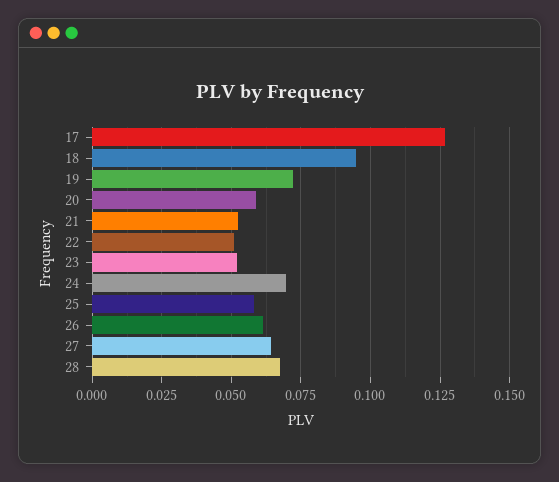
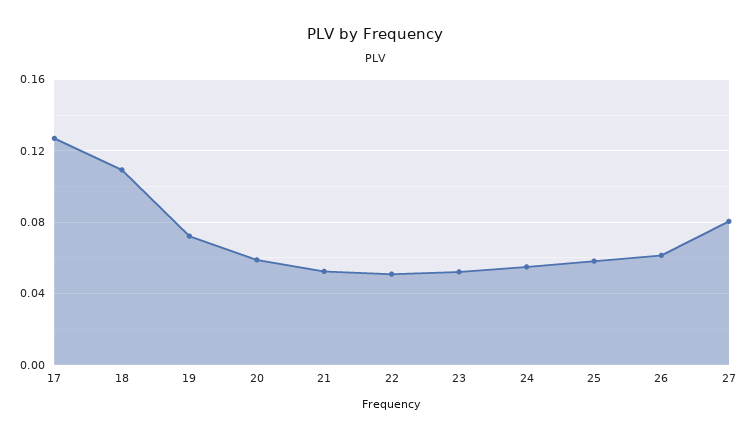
  {
    "17": 0.1275,
-   "18": 0.095,
+   "18": 0.11,
    "19": 0.0725,
    "20": 0.06,
    "21": 0.0525,
    "22": 0.05,
    "23": 0.0525,
-   "24": 0.07,
+   "24": 0.055,
    "25": 0.0575,
    "26": 0.0625,
-   "27": 0.065,
+   "27": 0.08
-   "28": 0.0675
  }

